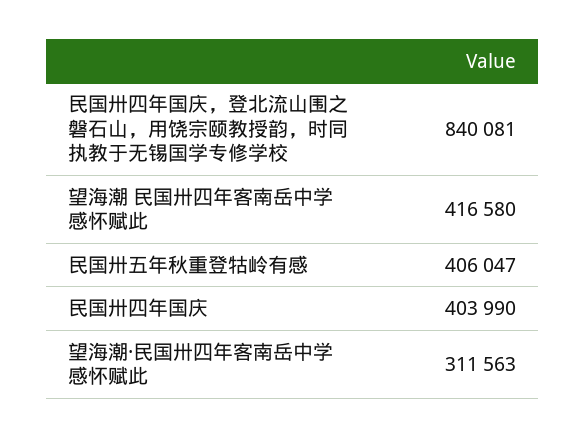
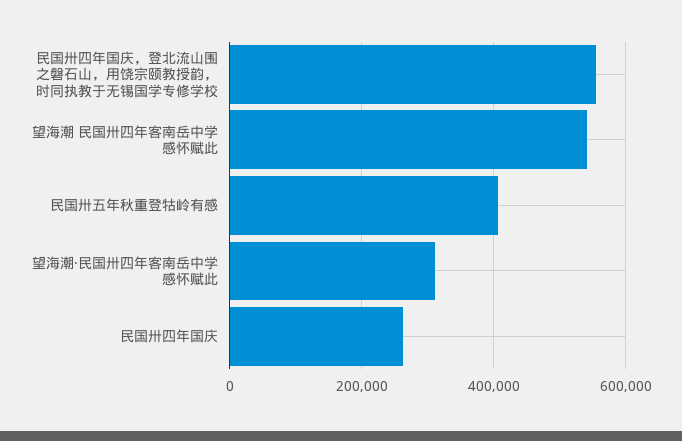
  {
-   "民国卅四年国庆，登北流山围之磐石山，用饶宗颐教授韵，时同执教于无锡国学专修学校": 840081,
+   "民国卅四年国庆，登北流山围之磐石山，用饶宗颐教授韵，时同执教于无锡国学专修学校": 560000,
-   "望海潮 民国卅四年客南岳中学感怀赋此": 416580,
+   "望海潮 民国卅四年客南岳中学感怀赋此": 540000,
    "民国卅五年秋重登牯岭有感": 406047,
-   "民国卅四年国庆": 403990,
+   "民国卅四年国庆": 260000,
    "望海潮·民国卅四年客南岳中学感怀赋此": 311563
  }

